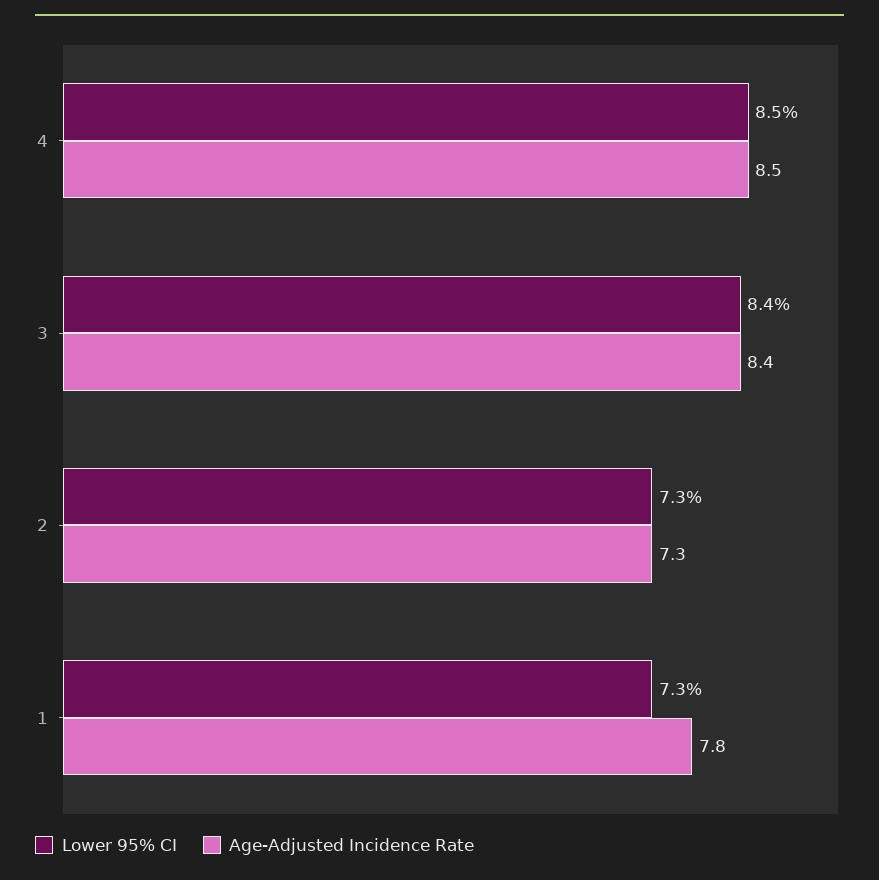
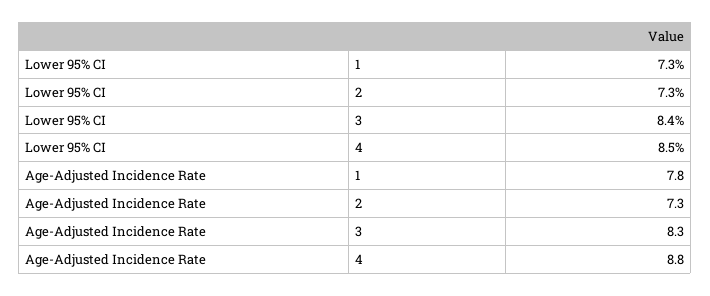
  {
    "Lower 95% CI": {
      "4": 8.5,
      "3": 8.4,
      "2": 7.3,
      "1": 7.3
    },
    "Age-Adjusted Incidence Rate": {
-     "4": 8.5,
+     "4": 8.8,
-     "3": 8.4,
+     "3": 8.3,
      "2": 7.3,
      "1": 7.8
    }
  }

